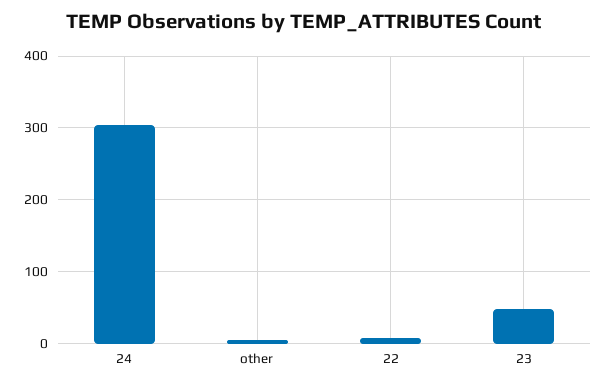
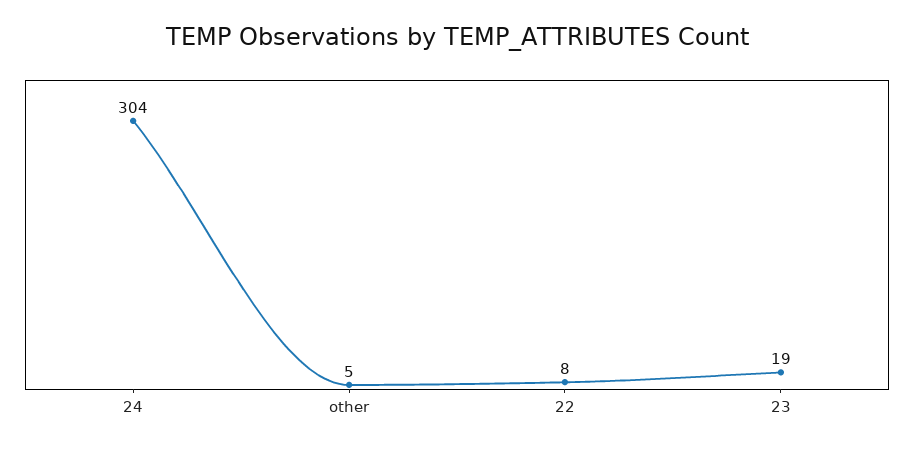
  {
    "24": 304,
    "other": 5,
    "22": 8,
-   "23": 50
+   "23": 19
  }

